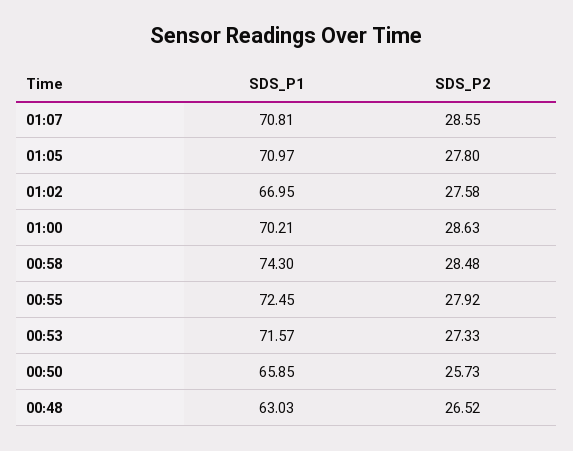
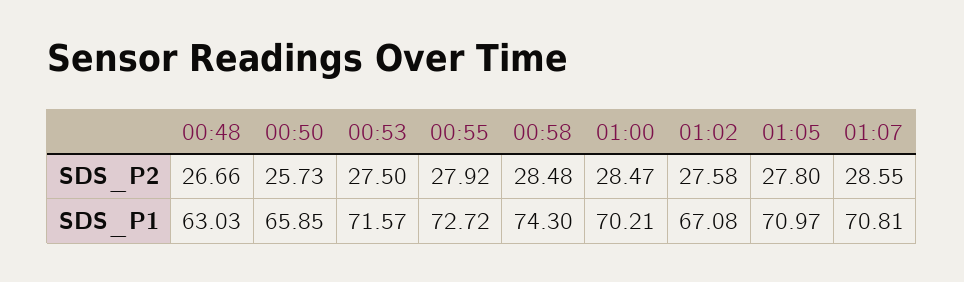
  {
    "SDS_P1": {
      "01:07": 70.81,
      "01:05": 70.97,
-     "01:02": 66.95,
+     "01:02": 67.08,
      "01:00": 70.21,
      "00:58": 74.3,
-     "00:55": 72.45,
+     "00:55": 72.72,
      "00:53": 71.57,
      "00:50": 65.85,
      "00:48": 63.03
    },
    "SDS_P2": {
      "01:07": 28.55,
      "01:05": 27.8,
      "01:02": 27.58,
-     "01:00": 28.63,
+     "01:00": 28.47,
      "00:58": 28.48,
      "00:55": 27.92,
-     "00:53": 27.33,
+     "00:53": 27.5,
      "00:50": 25.73,
-     "00:48": 26.52
+     "00:48": 26.66
    }
  }

